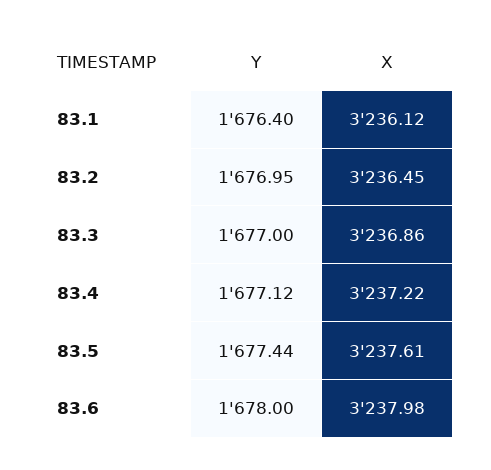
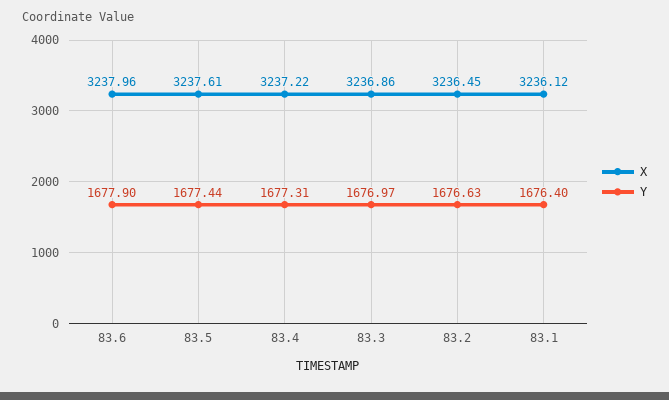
  {
    "Y": {
      "83.1": 1676.4,
-     "83.2": 1676.95,
+     "83.2": 1676.63,
-     "83.3": 1677,
+     "83.3": 1676.97,
-     "83.4": 1677.12,
+     "83.4": 1677.31,
      "83.5": 1677.44,
-     "83.6": 1678
+     "83.6": 1677.9
    },
    "X": {
      "83.1": 3236.12,
      "83.2": 3236.45,
      "83.3": 3236.86,
      "83.4": 3237.22,
      "83.5": 3237.61,
-     "83.6": 3237.98
+     "83.6": 3237.96
    }
  }

